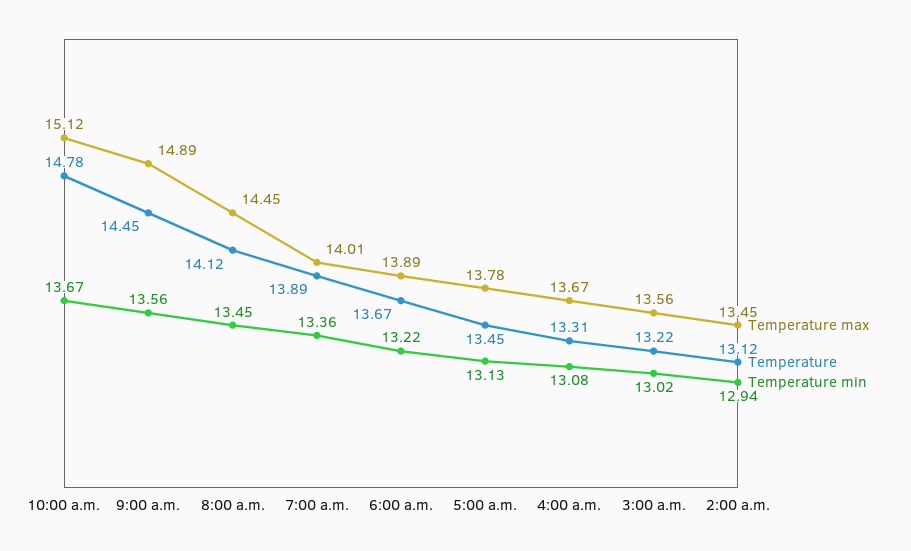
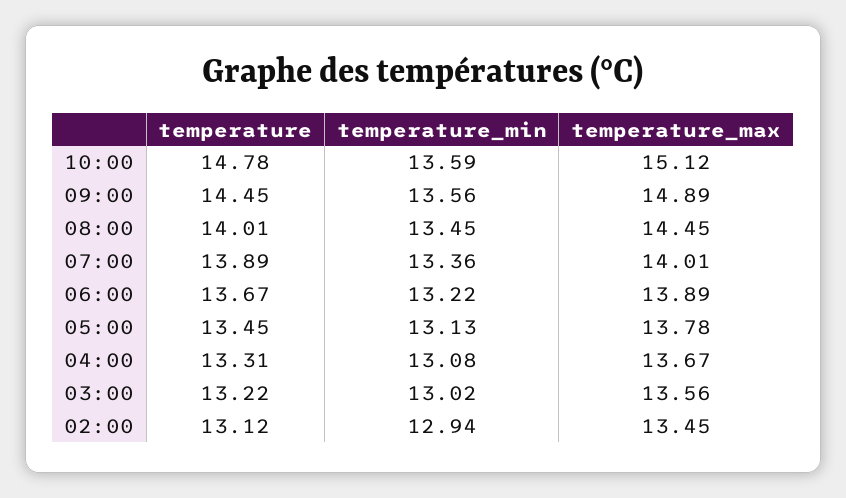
  {
    "Temperature max": {
      "10:00 a.m.": 15.12,
      "9:00 a.m.": 14.89,
      "8:00 a.m.": 14.45,
      "7:00 a.m.": 14.01,
      "6:00 a.m.": 13.89,
      "5:00 a.m.": 13.78,
      "4:00 a.m.": 13.67,
      "3:00 a.m.": 13.56,
      "2:00 a.m.": 13.45
    },
    "Temperature": {
      "10:00 a.m.": 14.78,
      "9:00 a.m.": 14.45,
-     "8:00 a.m.": 14.12,
+     "8:00 a.m.": 14.01,
      "7:00 a.m.": 13.89,
      "6:00 a.m.": 13.67,
      "5:00 a.m.": 13.45,
      "4:00 a.m.": 13.31,
      "3:00 a.m.": 13.22,
      "2:00 a.m.": 13.12
    },
    "Temperature min": {
-     "10:00 a.m.": 13.67,
+     "10:00 a.m.": 13.59,
      "9:00 a.m.": 13.56,
      "8:00 a.m.": 13.45,
      "7:00 a.m.": 13.36,
      "6:00 a.m.": 13.22,
      "5:00 a.m.": 13.13,
      "4:00 a.m.": 13.08,
      "3:00 a.m.": 13.02,
      "2:00 a.m.": 12.94
    }
  }

